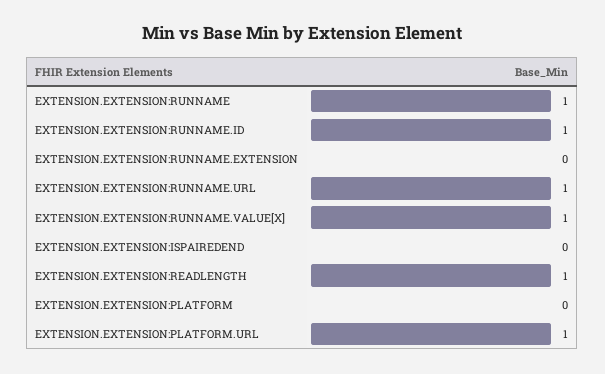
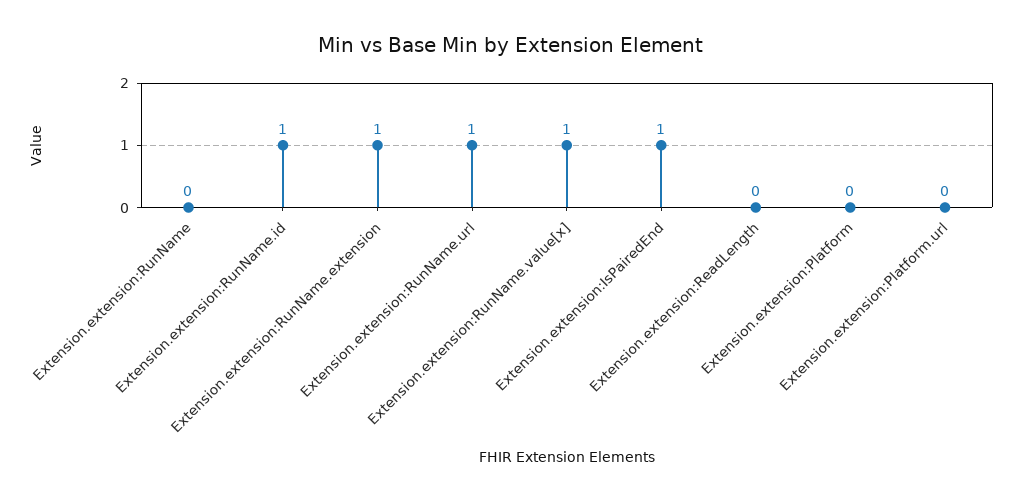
  {
-   "EXTENSION.EXTENSION:RUNNAME": 1,
+   "EXTENSION.EXTENSION:RUNNAME": 0,
    "EXTENSION.EXTENSION:RUNNAME.ID": 1,
-   "EXTENSION.EXTENSION:RUNNAME.EXTENSION": 0,
+   "EXTENSION.EXTENSION:RUNNAME.EXTENSION": 1,
    "EXTENSION.EXTENSION:RUNNAME.URL": 1,
    "EXTENSION.EXTENSION:RUNNAME.VALUE[X]": 1,
-   "EXTENSION.EXTENSION:ISPAIREDEND": 0,
+   "EXTENSION.EXTENSION:ISPAIREDEND": 1,
-   "EXTENSION.EXTENSION:READLENGTH": 1,
+   "EXTENSION.EXTENSION:READLENGTH": 0,
    "EXTENSION.EXTENSION:PLATFORM": 0,
-   "EXTENSION.EXTENSION:PLATFORM.URL": 1
+   "EXTENSION.EXTENSION:PLATFORM.URL": 0
  }

